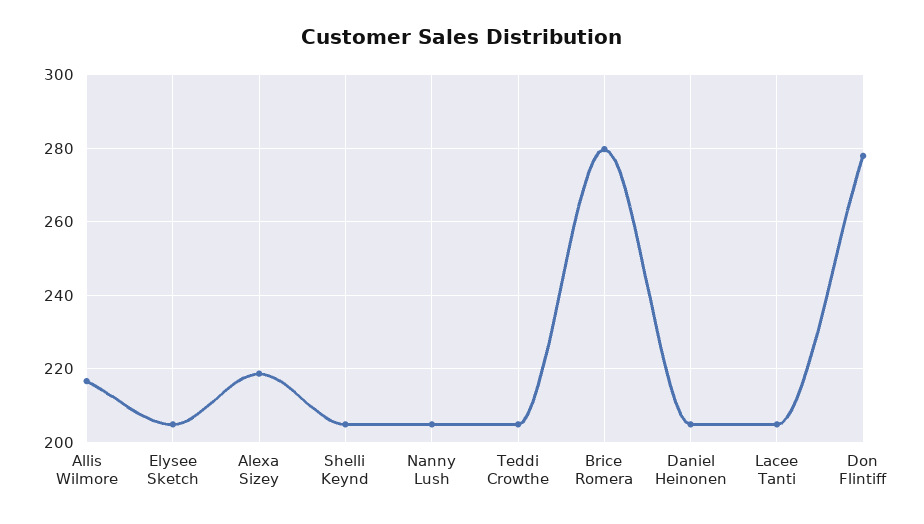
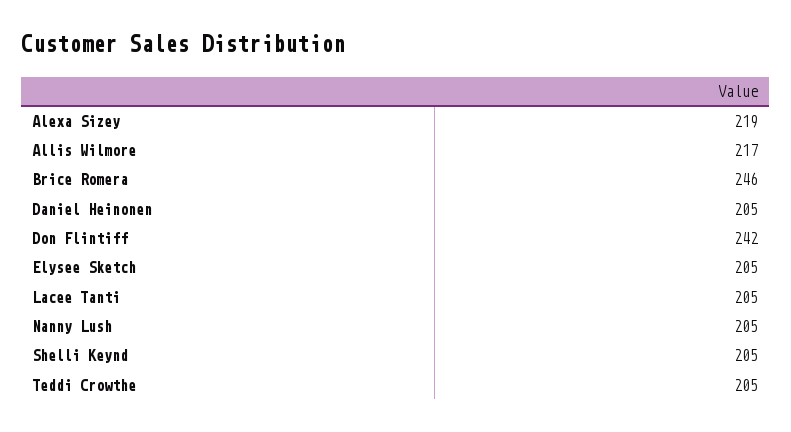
  {
    "Allis Wilmore": 217,
    "Elysee Sketch": 205,
    "Alexa Sizey": 219,
    "Shelli Keynd": 205,
    "Nanny Lush": 205,
    "Teddi Crowthe": 205,
-   "Brice Romera": 280,
+   "Brice Romera": 246,
    "Daniel Heinonen": 205,
    "Lacee Tanti": 205,
-   "Don Flintiff": 278
+   "Don Flintiff": 242
  }

